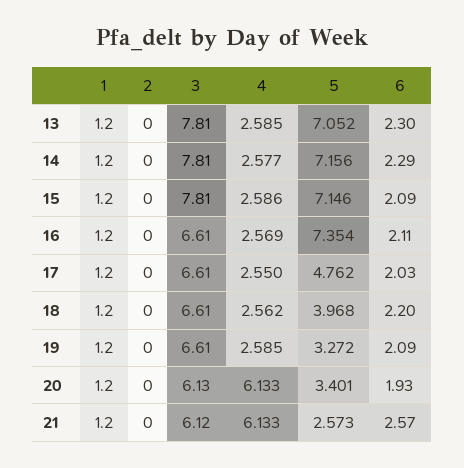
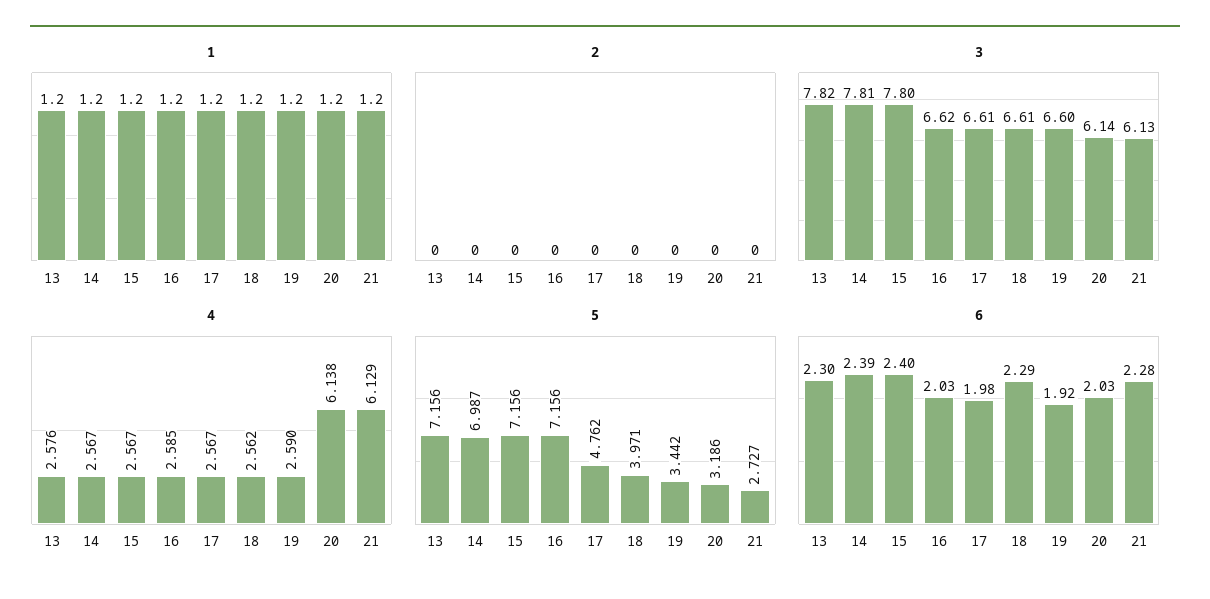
  {
    "1": {
      "13": 1.2,
      "14": 1.2,
      "15": 1.2,
      "16": 1.2,
      "17": 1.2,
      "18": 1.2,
      "19": 1.2,
      "20": 1.2,
      "21": 1.2
    },
    "2": {
      "13": 0,
      "14": 0,
      "15": 0,
      "16": 0,
      "17": 0,
      "18": 0,
      "19": 0,
      "20": 0,
      "21": 0
    },
    "3": {
-     "13": 7.81,
+     "13": 7.82,
      "14": 7.81,
-     "15": 7.81,
+     "15": 7.8,
-     "16": 6.61,
+     "16": 6.62,
      "17": 6.61,
      "18": 6.61,
-     "19": 6.61,
+     "19": 6.6,
-     "20": 6.13,
+     "20": 6.14,
-     "21": 6.12
+     "21": 6.13
    },
    "4": {
-     "13": 2.585,
+     "13": 2.576,
-     "14": 2.577,
+     "14": 2.567,
-     "15": 2.586,
+     "15": 2.567,
-     "16": 2.569,
+     "16": 2.585,
-     "17": 2.55,
+     "17": 2.567,
      "18": 2.562,
-     "19": 2.585,
+     "19": 2.59,
-     "20": 6.133,
+     "20": 6.138,
-     "21": 6.133
+     "21": 6.129
    },
    "5": {
-     "13": 7.052,
+     "13": 7.156,
-     "14": 7.156,
+     "14": 6.987,
-     "15": 7.146,
+     "15": 7.156,
-     "16": 7.354,
+     "16": 7.156,
      "17": 4.762,
-     "18": 3.968,
+     "18": 3.971,
-     "19": 3.272,
+     "19": 3.442,
-     "20": 3.401,
+     "20": 3.186,
-     "21": 2.573
+     "21": 2.727
    },
    "6": {
      "13": 2.3,
-     "14": 2.29,
+     "14": 2.39,
-     "15": 2.09,
+     "15": 2.4,
-     "16": 2.11,
+     "16": 2.03,
-     "17": 2.03,
+     "17": 1.98,
-     "18": 2.2,
+     "18": 2.29,
-     "19": 2.09,
+     "19": 1.92,
-     "20": 1.93,
+     "20": 2.03,
-     "21": 2.57
+     "21": 2.28
    }
  }

